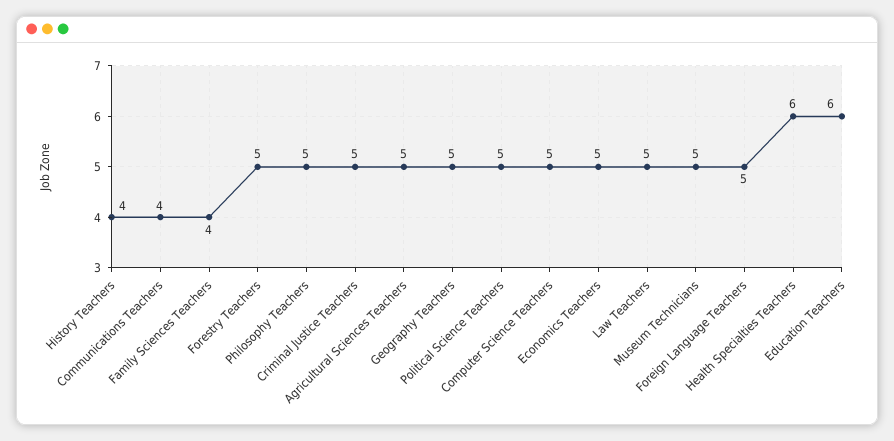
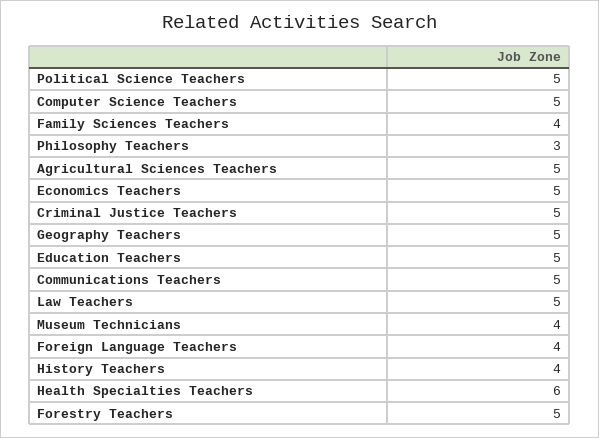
  {
    "History Teachers": 4,
-   "Communications Teachers": 4,
+   "Communications Teachers": 5,
    "Family Sciences Teachers": 4,
    "Forestry Teachers": 5,
-   "Philosophy Teachers": 5,
+   "Philosophy Teachers": 3,
    "Criminal Justice Teachers": 5,
    "Agricultural Sciences Teachers": 5,
    "Geography Teachers": 5,
    "Political Science Teachers": 5,
    "Computer Science Teachers": 5,
    "Economics Teachers": 5,
    "Law Teachers": 5,
-   "Museum Technicians": 5,
+   "Museum Technicians": 4,
-   "Foreign Language Teachers": 5,
+   "Foreign Language Teachers": 4,
    "Health Specialties Teachers": 6,
-   "Education Teachers": 6
+   "Education Teachers": 5
  }

